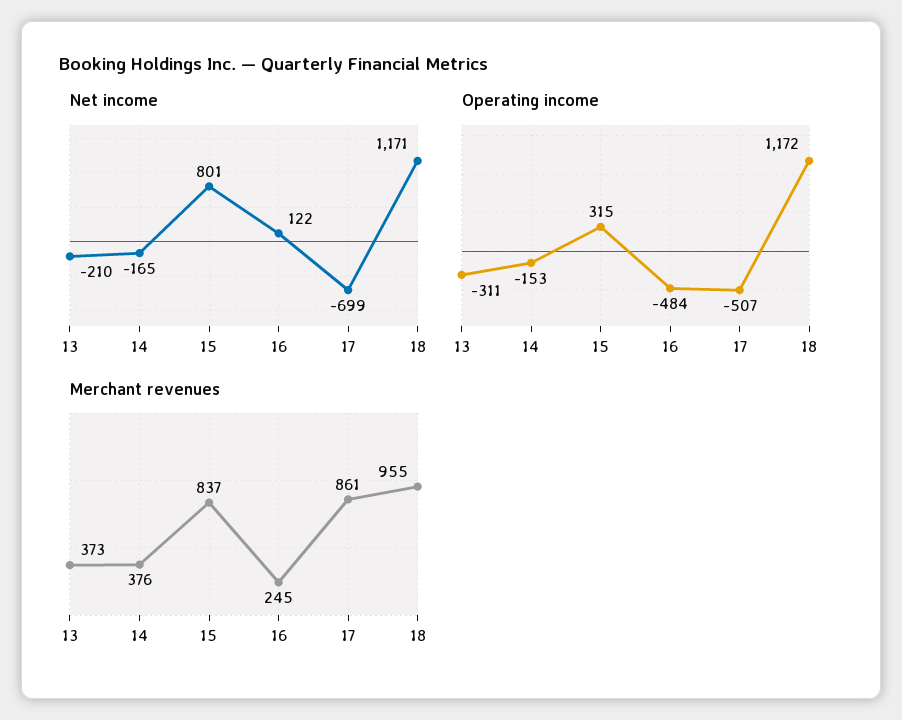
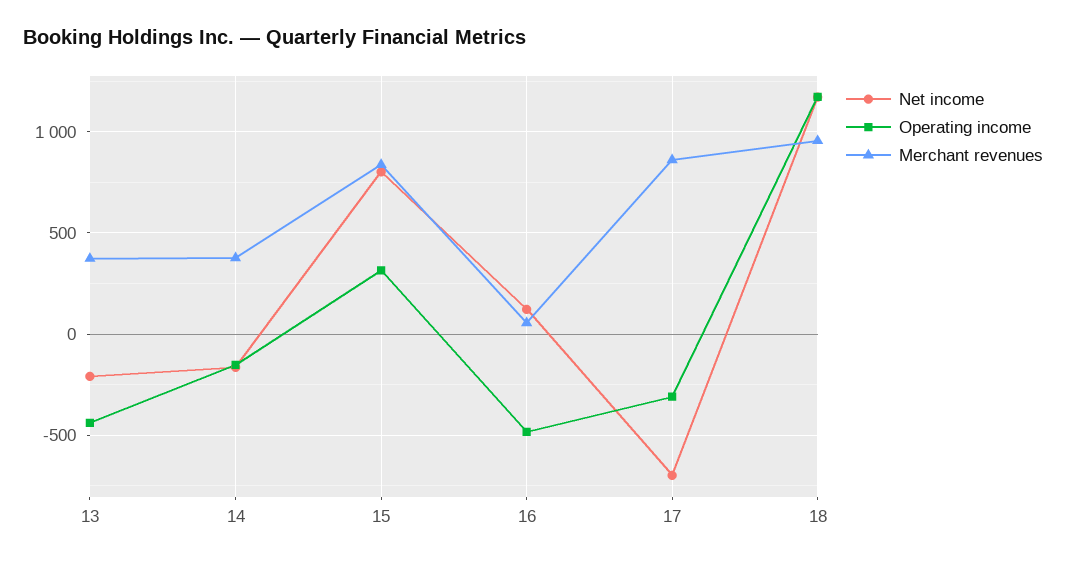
  {
    "Net income": {
      "13": -210,
      "14": -165,
      "15": 801,
      "16": 122,
      "17": -699,
      "18": 1171
    },
    "Operating income": {
-     "13": -311,
+     "13": -450,
      "14": -153,
      "15": 315,
      "16": -484,
-     "17": -507,
+     "17": -300,
      "18": 1172
    },
    "Merchant revenues": {
      "13": 373,
      "14": 376,
      "15": 837,
-     "16": 245,
+     "16": 50,
      "17": 861,
      "18": 955
    }
  }

